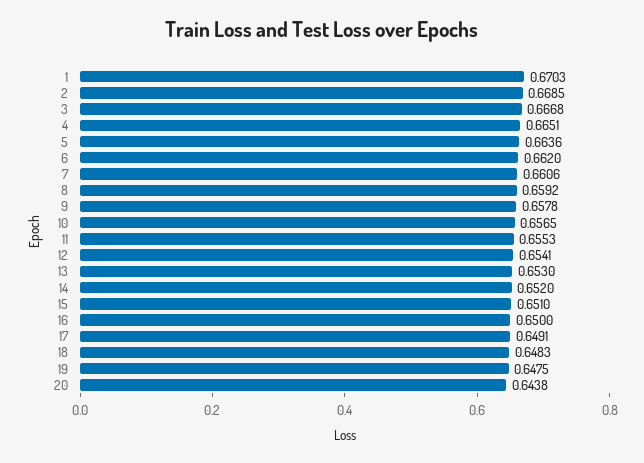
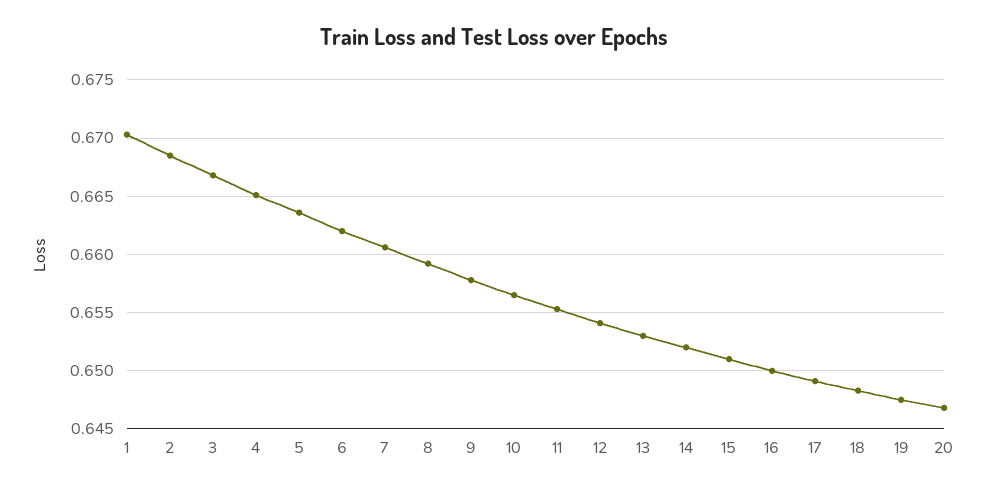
  {
    "1": 0.6703,
    "2": 0.6685,
    "3": 0.6668,
    "4": 0.6651,
    "5": 0.6636,
    "6": 0.662,
    "7": 0.6606,
    "8": 0.6592,
    "9": 0.6578,
    "10": 0.6565,
    "11": 0.6553,
    "12": 0.6541,
    "13": 0.653,
    "14": 0.652,
    "15": 0.651,
    "16": 0.65,
    "17": 0.6491,
    "18": 0.6483,
    "19": 0.6475,
-   "20": 0.6438
+   "20": 0.647
  }

